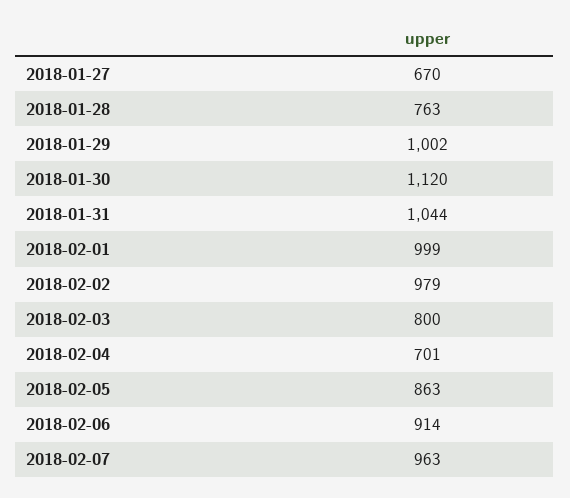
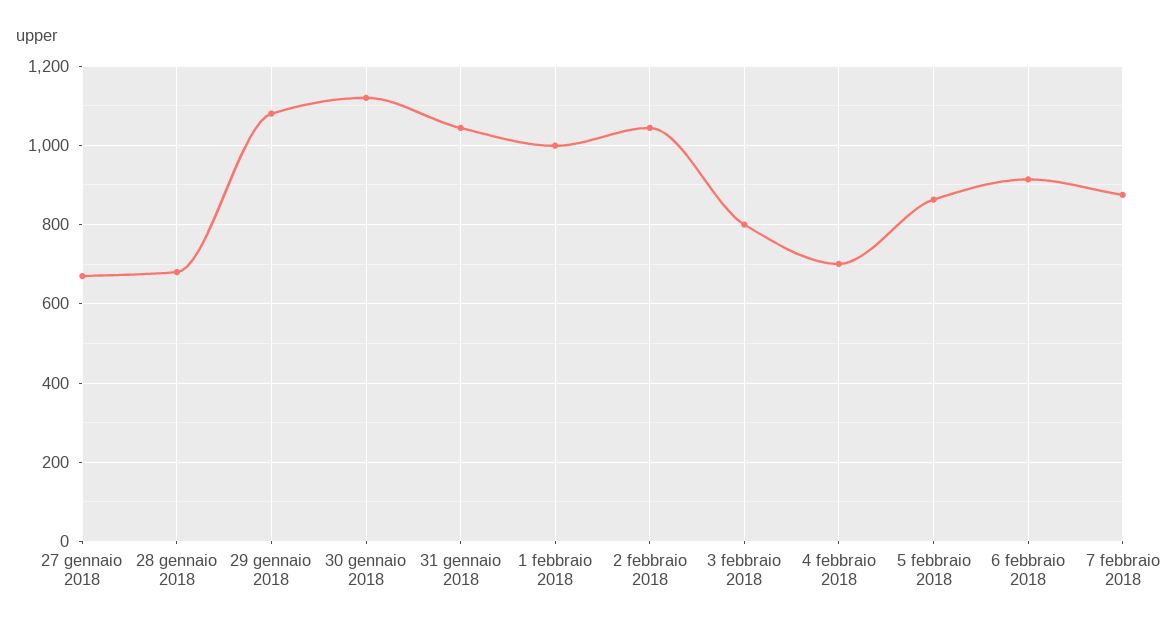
  {
    "2018-01-27": 670,
-   "2018-01-28": 763,
+   "2018-01-28": 680,
-   "2018-01-29": 1002,
+   "2018-01-29": 1080,
    "2018-01-30": 1120,
    "2018-01-31": 1044,
    "2018-02-01": 999,
-   "2018-02-02": 979,
+   "2018-02-02": 1040,
    "2018-02-03": 800,
    "2018-02-04": 701,
    "2018-02-05": 863,
    "2018-02-06": 914,
-   "2018-02-07": 963
+   "2018-02-07": 880
  }

